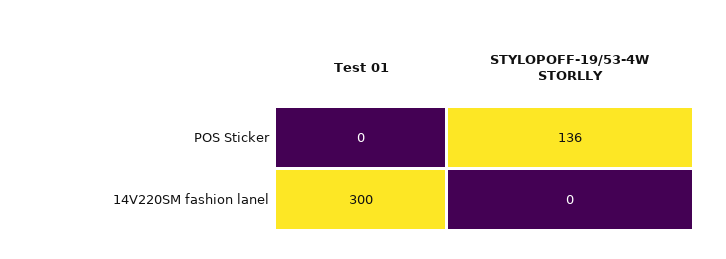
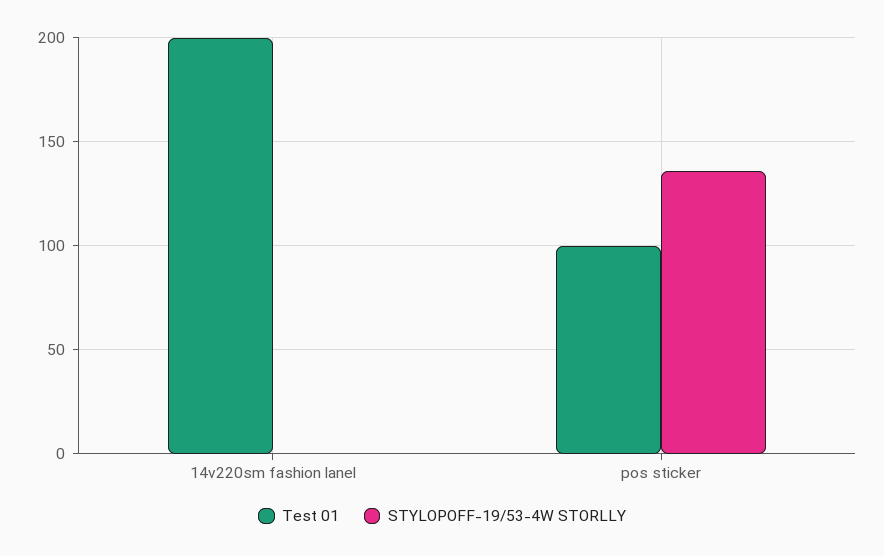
  {
    "Test 01": {
-     "POS Sticker": 0,
+     "POS Sticker": 100,
-     "14V220SM fashion lanel": 300
+     "14V220SM fashion lanel": 200
    },
    "STYLOPOFF-19/53-4W STORLLY": {
      "POS Sticker": 136,
      "14V220SM fashion lanel": 0
    }
  }

